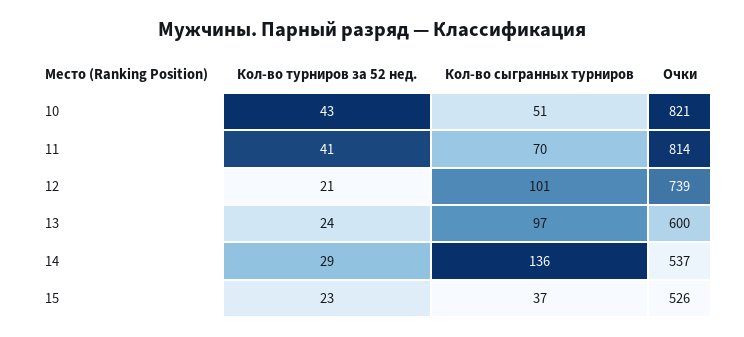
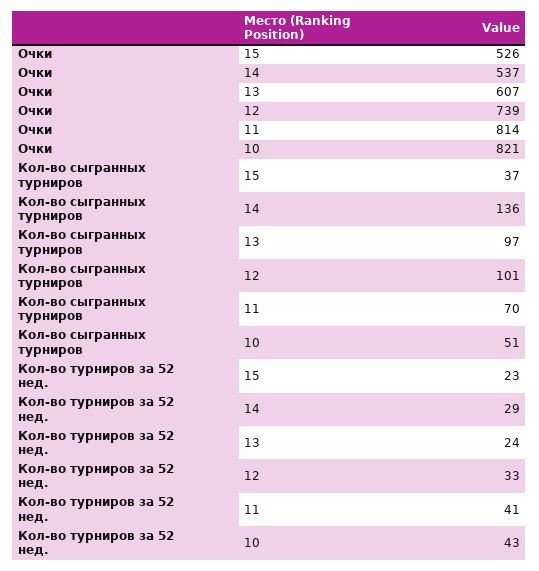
  {
    "Кол-во турниров за 52 нед.": {
      "10": 43,
      "11": 41,
-     "12": 21,
+     "12": 33,
      "13": 24,
      "14": 29,
      "15": 23
    },
    "Кол-во сыгранных турниров": {
      "10": 51,
      "11": 70,
      "12": 101,
      "13": 97,
      "14": 136,
      "15": 37
    },
    "Очки": {
      "10": 821,
      "11": 814,
      "12": 739,
-     "13": 600,
+     "13": 607,
      "14": 537,
      "15": 526
    }
  }

